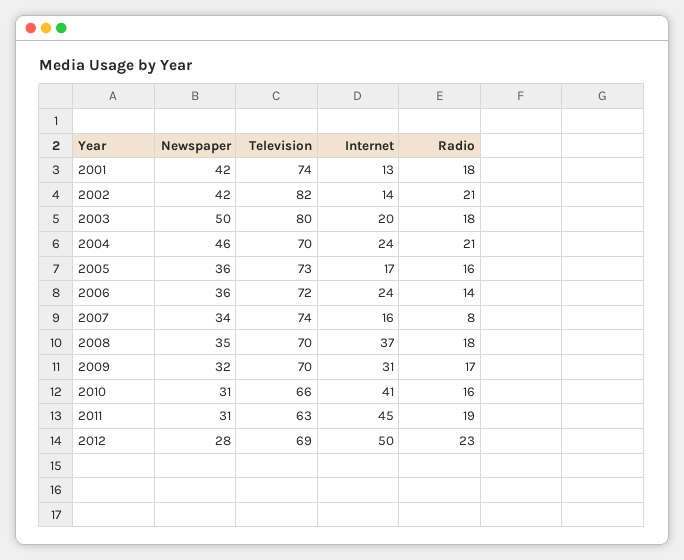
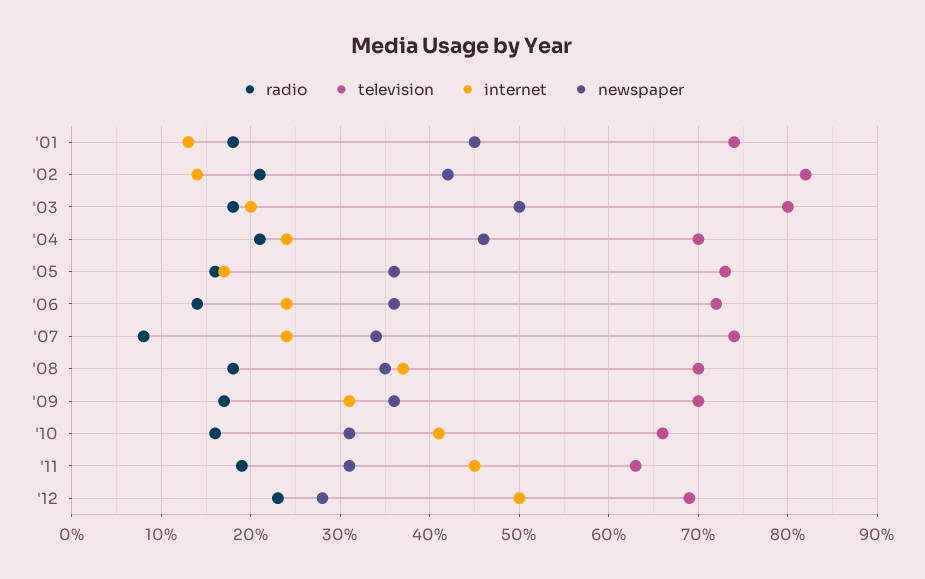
  {
    "Newspaper": {
-     "2001": 42,
+     "2001": 45,
      "2002": 42,
      "2003": 50,
      "2004": 46,
      "2005": 36,
      "2006": 36,
      "2007": 34,
      "2008": 35,
-     "2009": 32,
+     "2009": 36,
      "2010": 31,
      "2011": 31,
      "2012": 28
    },
    "Television": {
      "2001": 74,
      "2002": 82,
      "2003": 80,
      "2004": 70,
      "2005": 73,
      "2006": 72,
      "2007": 74,
      "2008": 70,
      "2009": 70,
      "2010": 66,
      "2011": 63,
      "2012": 69
    },
    "Internet": {
      "2001": 13,
      "2002": 14,
      "2003": 20,
      "2004": 24,
      "2005": 17,
      "2006": 24,
-     "2007": 16,
+     "2007": 24,
      "2008": 37,
      "2009": 31,
      "2010": 41,
      "2011": 45,
      "2012": 50
    },
    "Radio": {
      "2001": 18,
      "2002": 21,
      "2003": 18,
      "2004": 21,
      "2005": 16,
      "2006": 14,
      "2007": 8,
      "2008": 18,
      "2009": 17,
      "2010": 16,
      "2011": 19,
      "2012": 23
    }
  }

